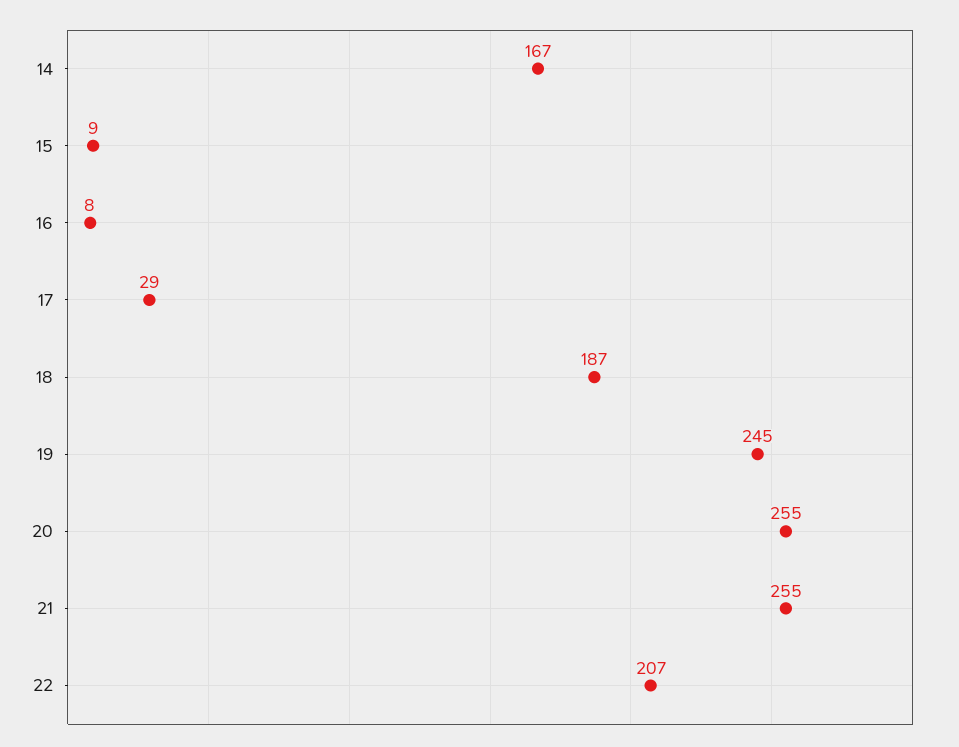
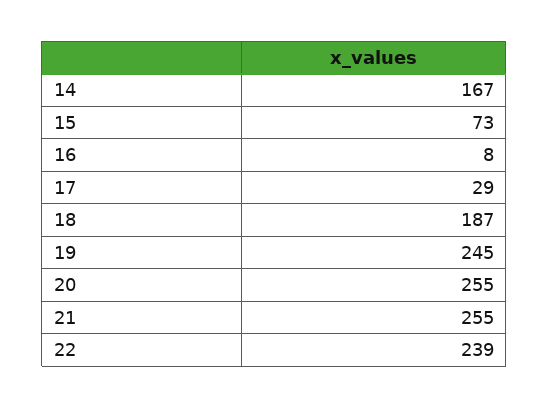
  {
    "14": 167,
-   "15": 9,
+   "15": 73,
    "16": 8,
    "17": 29,
    "18": 187,
    "19": 245,
    "20": 255,
    "21": 255,
-   "22": 207
+   "22": 239
  }

